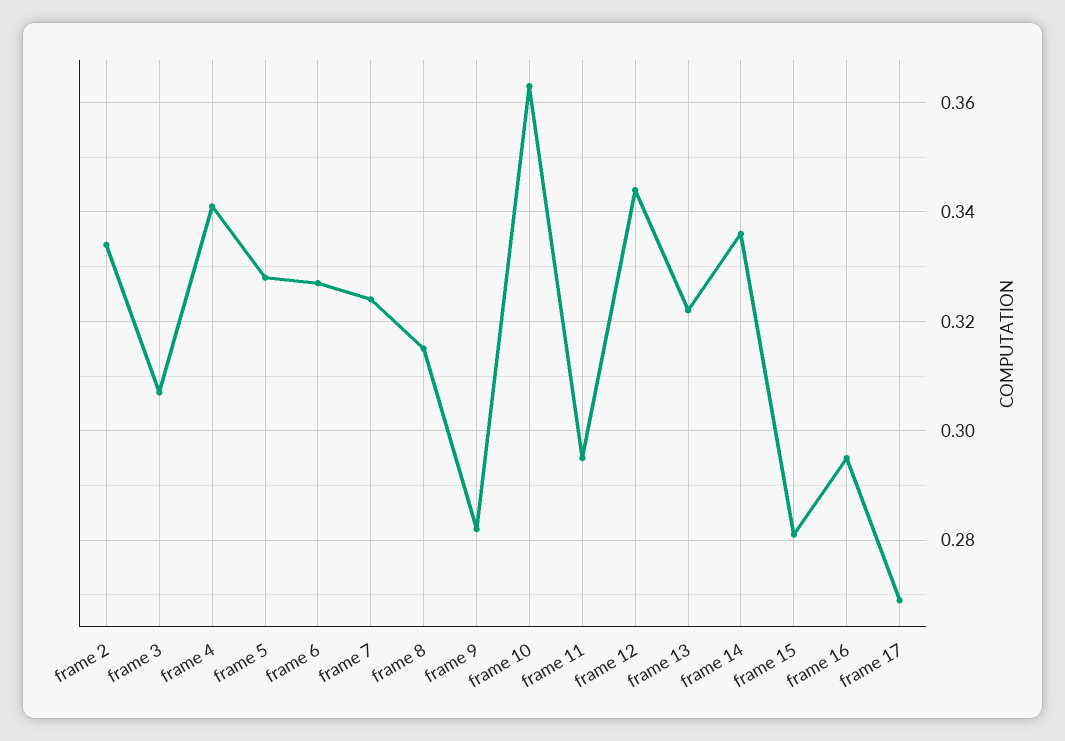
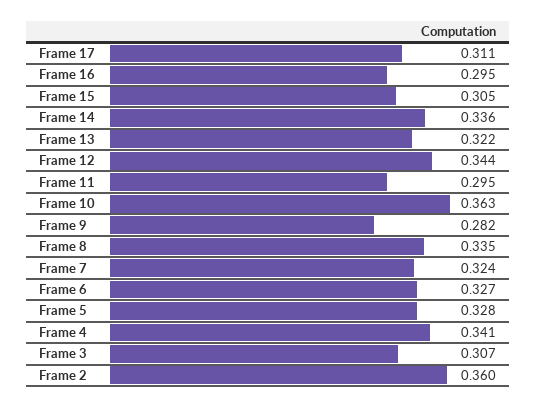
  {
-   "frame 2": 0.335,
+   "frame 2": 0.36,
    "frame 3": 0.307,
    "frame 4": 0.341,
    "frame 5": 0.328,
    "frame 6": 0.327,
    "frame 7": 0.324,
-   "frame 8": 0.315,
+   "frame 8": 0.335,
    "frame 9": 0.282,
    "frame 10": 0.363,
    "frame 11": 0.295,
    "frame 12": 0.344,
    "frame 13": 0.322,
    "frame 14": 0.336,
-   "frame 15": 0.28,
+   "frame 15": 0.305,
    "frame 16": 0.295,
-   "frame 17": 0.27
+   "frame 17": 0.311
  }

